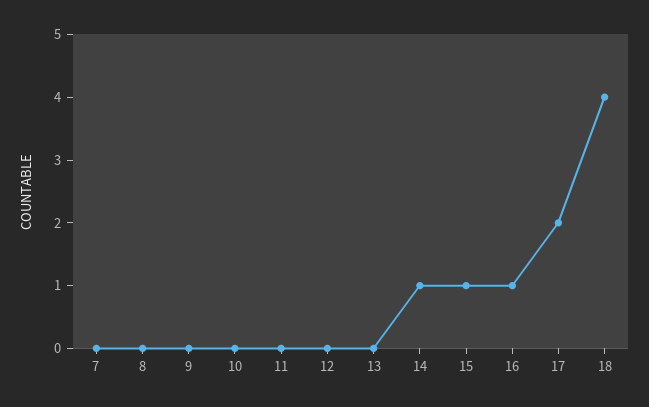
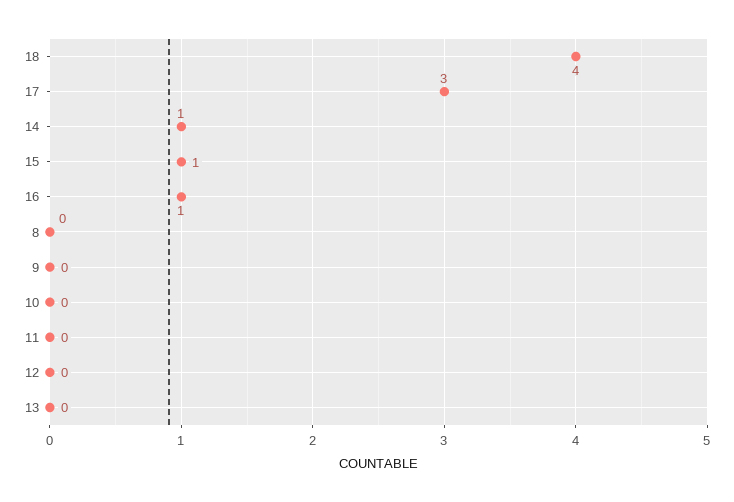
  {
-   "7": 0,
    "8": 0,
    "9": 0,
    "10": 0,
    "11": 0,
    "12": 0,
    "13": 0,
    "14": 1,
    "15": 1,
    "16": 1,
-   "17": 2,
+   "17": 3,
    "18": 4
  }

